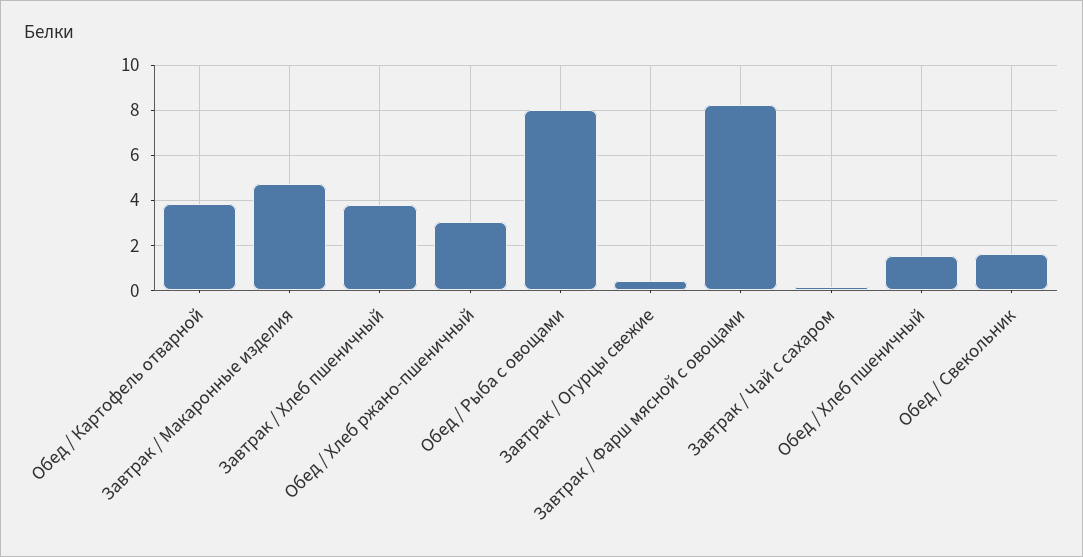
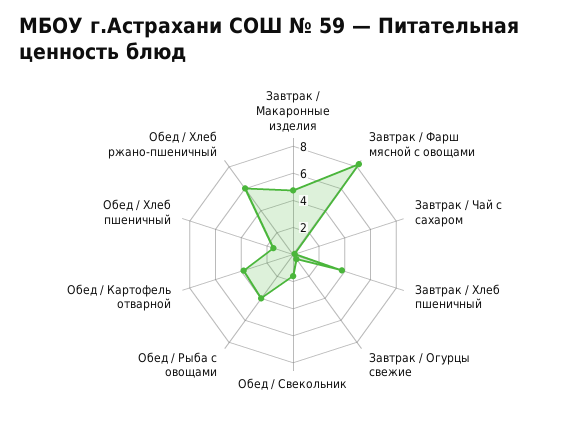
  {
    "Обед / Картофель отварной": 4,
    "Завтрак / Макаронные изделия": 4.5,
    "Завтрак / Хлеб пшеничный": 4,
-   "Обед / Хлеб ржано-пшеничный": 3,
+   "Обед / Хлеб ржано-пшеничный": 6,
-   "Обед / Рыба с овощами": 8,
+   "Обед / Рыба с овощами": 4,
    "Завтрак / Огурцы свежие": 0.5,
    "Завтрак / Фарш мясной с овощами": 8.5,
    "Завтрак / Чай с сахаром": 0,
    "Обед / Хлеб пшеничный": 1.5,
    "Обед / Свекольник": 1.5
  }

